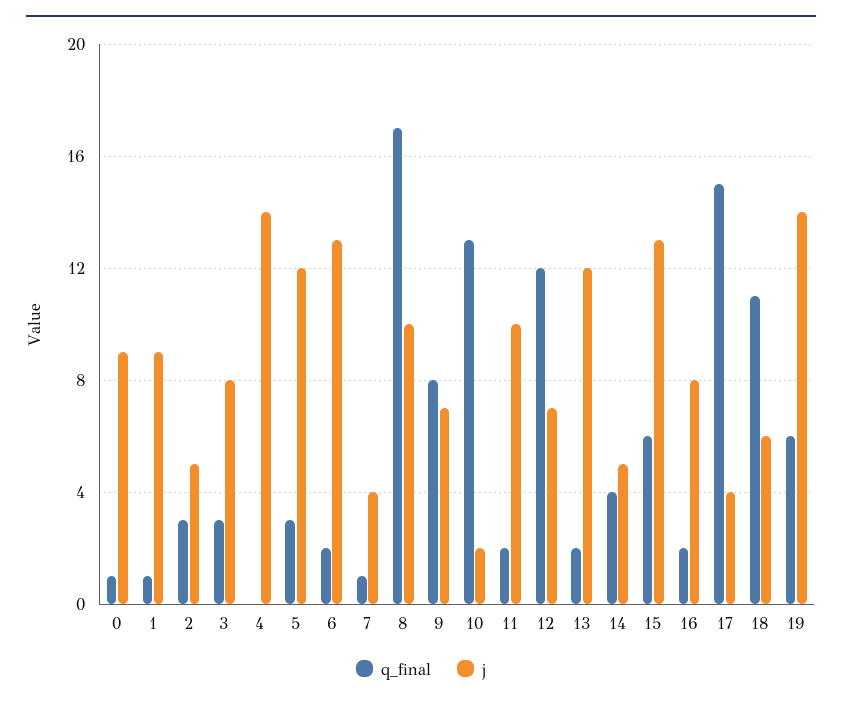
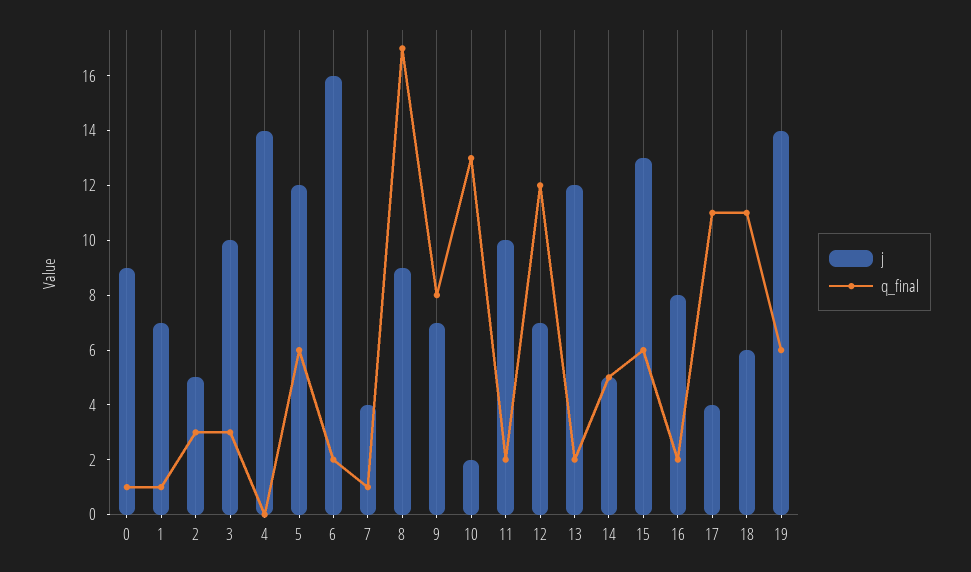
  {
    "q_final": {
      "0": 1,
      "1": 1,
      "2": 3,
      "3": 3,
      "4": 0,
-     "5": 3,
+     "5": 6,
      "6": 2,
      "7": 1,
      "8": 17,
      "9": 8,
      "10": 13,
      "11": 2,
      "12": 12,
      "13": 2,
-     "14": 4,
+     "14": 5,
      "15": 6,
      "16": 2,
-     "17": 15,
+     "17": 11,
      "18": 11,
      "19": 6
    },
    "j": {
      "0": 9,
-     "1": 9,
+     "1": 7,
      "2": 5,
-     "3": 8,
+     "3": 10,
      "4": 14,
      "5": 12,
-     "6": 13,
+     "6": 16,
      "7": 4,
-     "8": 10,
+     "8": 9,
      "9": 7,
      "10": 2,
      "11": 10,
      "12": 7,
      "13": 12,
      "14": 5,
      "15": 13,
      "16": 8,
      "17": 4,
      "18": 6,
      "19": 14
    }
  }

